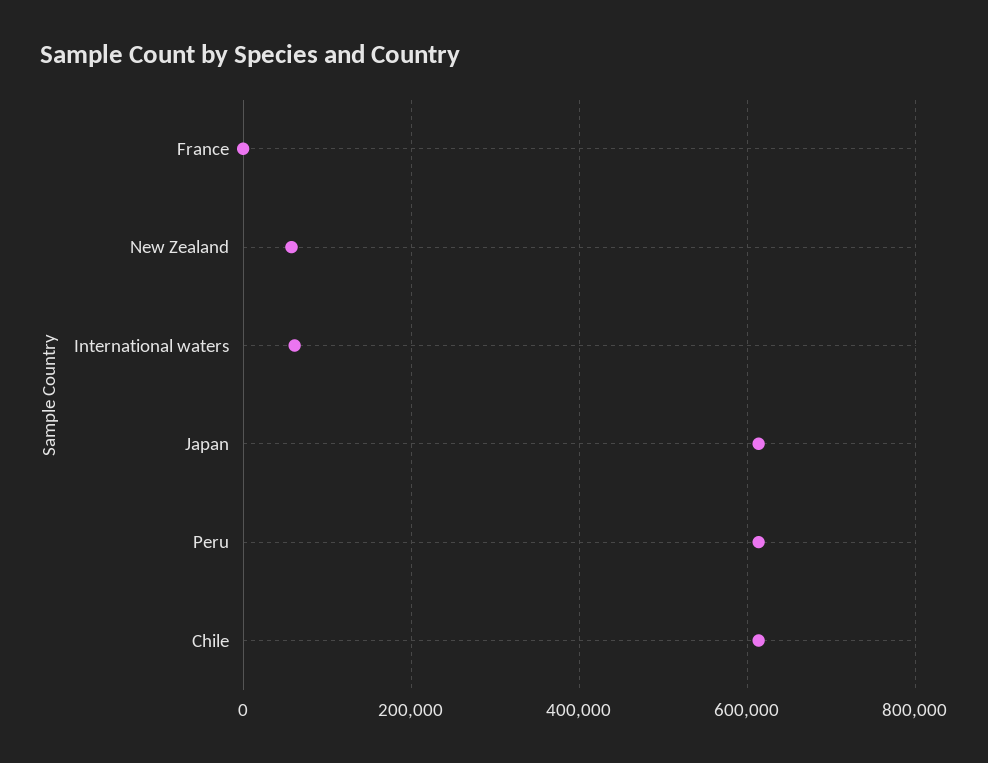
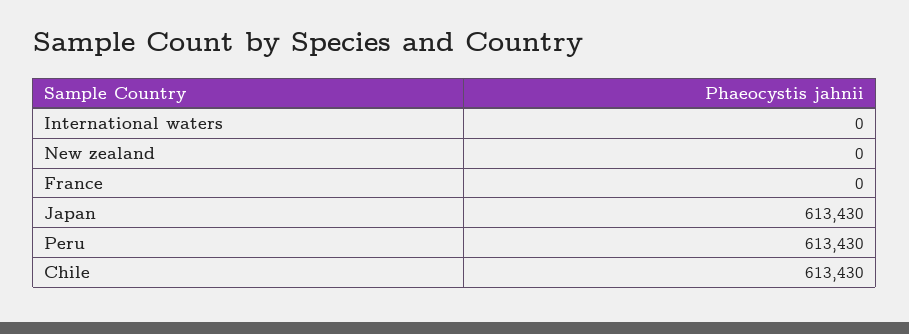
  {
    "France": 0,
-   "New Zealand": 60000,
+   "New Zealand": 0,
-   "International waters": 60000,
+   "International waters": 0,
    "Japan": 613430,
    "Peru": 613430,
    "Chile": 613430
  }

